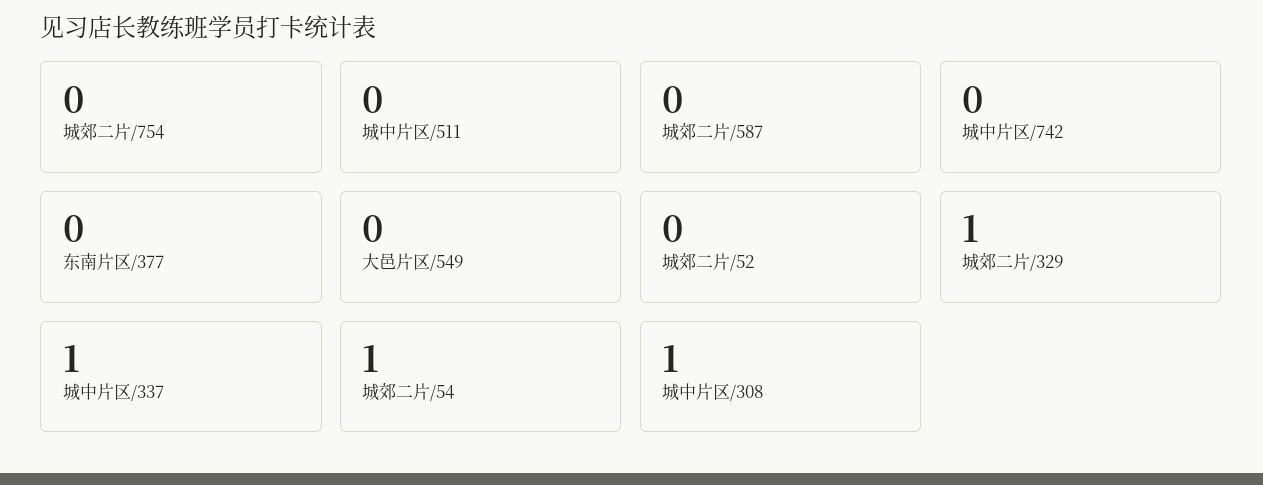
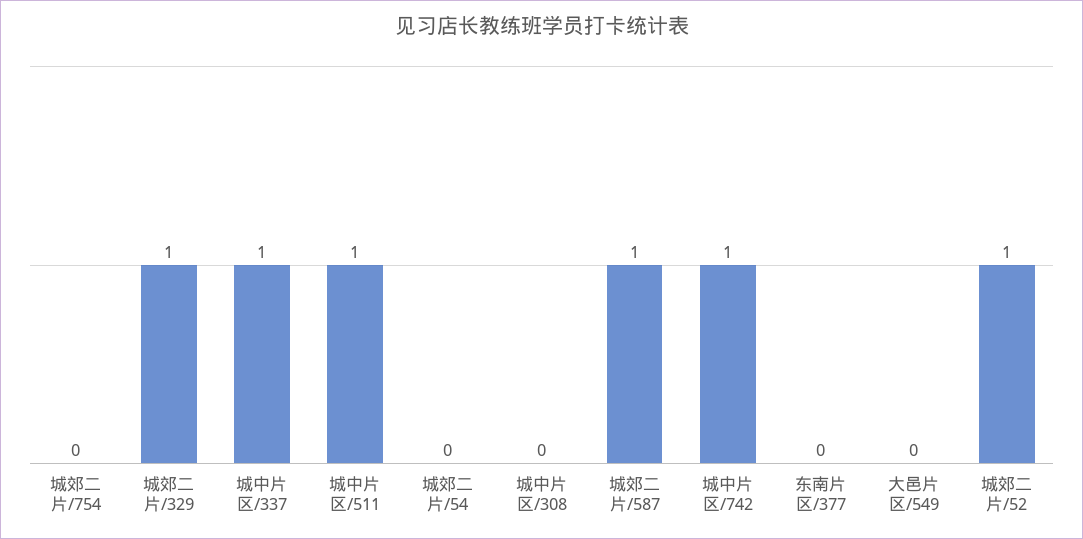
  {
    "城郊二片/754": 0,
-   "城中片区/511": 0,
+   "城中片区/511": 1,
-   "城郊二片/587": 0,
+   "城郊二片/587": 1,
-   "城中片区/742": 0,
+   "城中片区/742": 1,
    "东南片区/377": 0,
    "大邑片区/549": 0,
-   "城郊二片/52": 0,
+   "城郊二片/52": 1,
    "城郊二片/329": 1,
    "城中片区/337": 1,
-   "城郊二片/54": 1,
+   "城郊二片/54": 0,
-   "城中片区/308": 1
+   "城中片区/308": 0
  }

